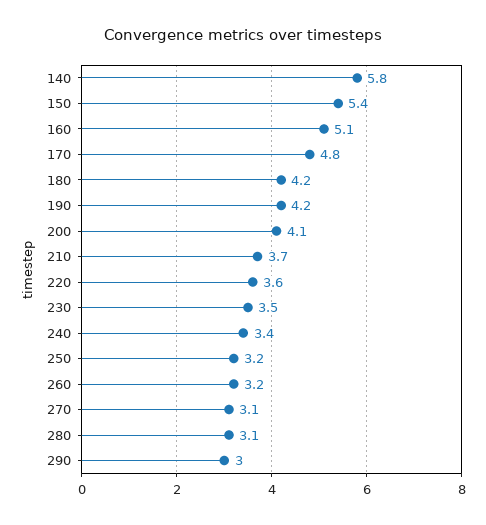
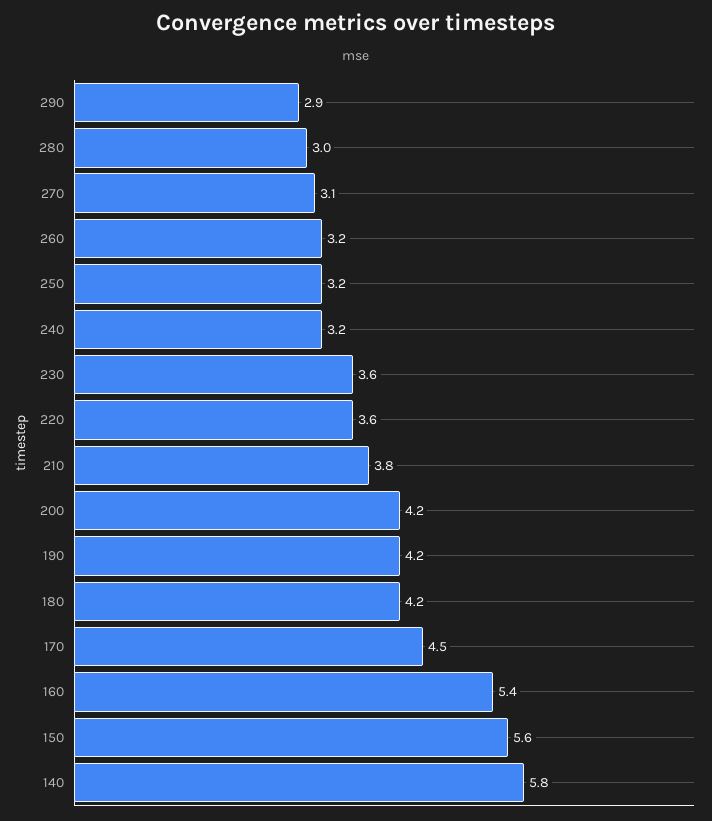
  {
    "140": 5.8,
-   "150": 5.4,
+   "150": 5.6,
-   "160": 5.1,
+   "160": 5.4,
-   "170": 4.8,
+   "170": 4.5,
    "180": 4.2,
    "190": 4.2,
-   "200": 4.1,
+   "200": 4.2,
-   "210": 3.7,
+   "210": 3.8,
    "220": 3.6,
-   "230": 3.5,
+   "230": 3.6,
-   "240": 3.4,
+   "240": 3.2,
    "250": 3.2,
    "260": 3.2,
    "270": 3.1,
-   "280": 3.1,
+   "280": 3,
-   "290": 3
+   "290": 2.9
  }

